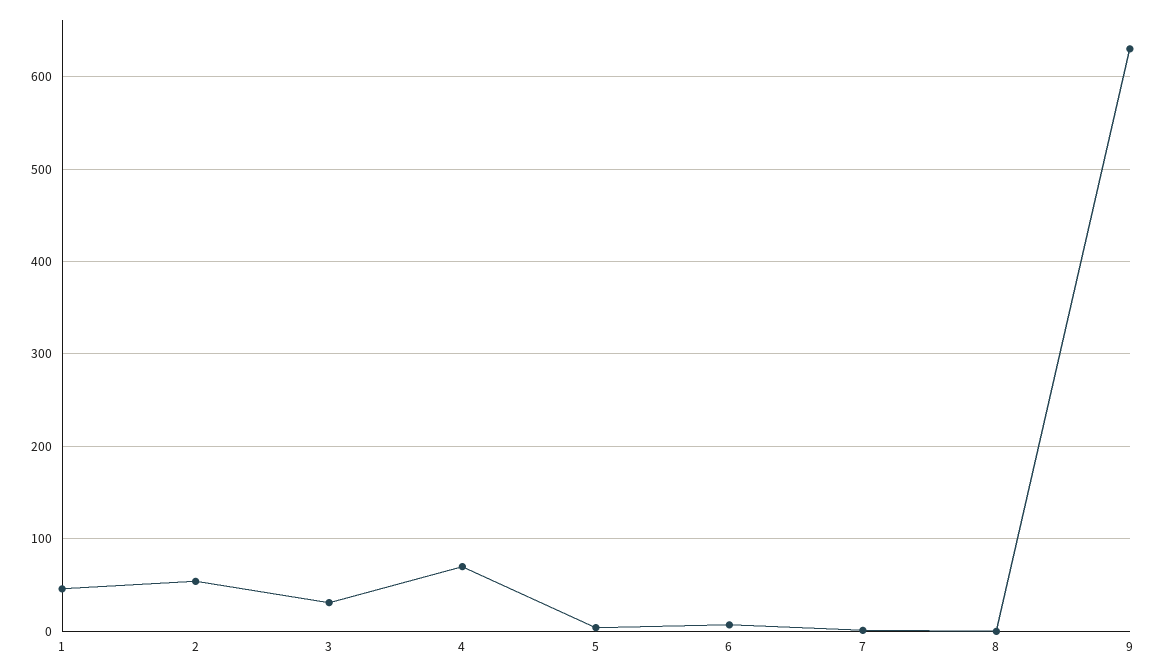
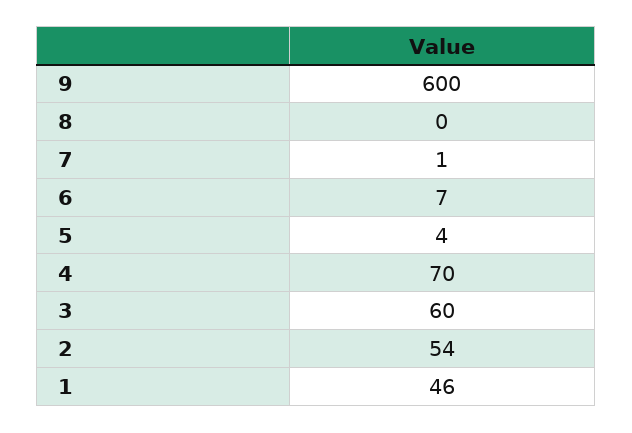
  {
    "1": 46,
    "2": 54,
-   "3": 30,
+   "3": 60,
    "4": 70,
    "5": 4,
    "6": 7,
    "7": 1,
    "8": 0,
-   "9": 630
+   "9": 600
  }

